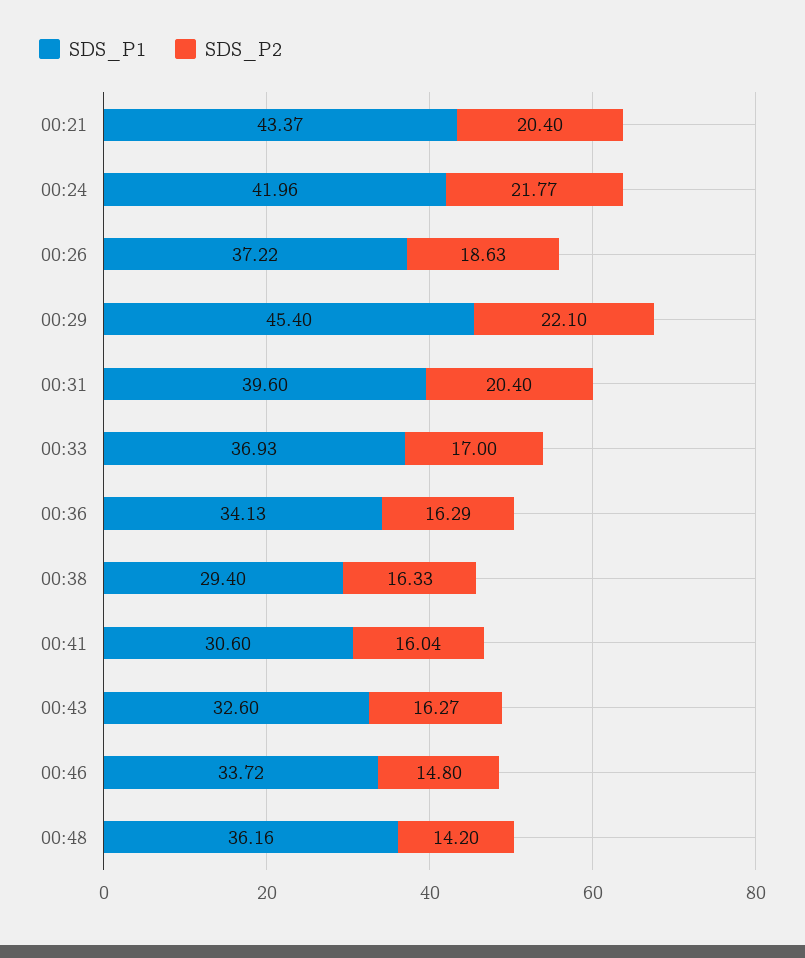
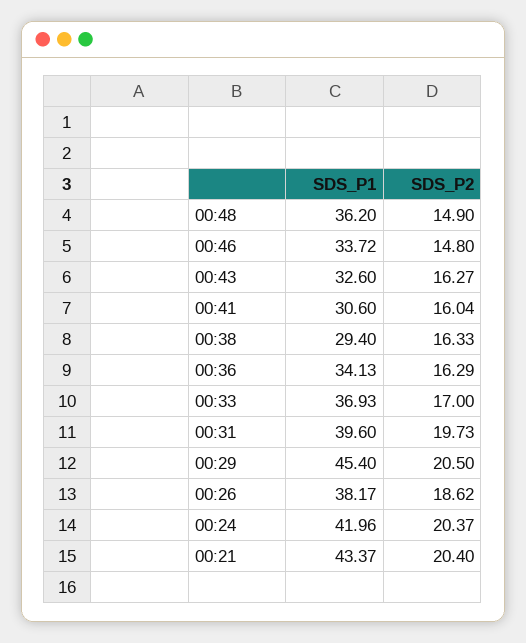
  {
    "SDS_P1": {
      "00:21": 43.37,
      "00:24": 41.96,
-     "00:26": 37.22,
+     "00:26": 38.17,
      "00:29": 45.4,
      "00:31": 39.6,
      "00:33": 36.93,
      "00:36": 34.13,
      "00:38": 29.4,
      "00:41": 30.6,
      "00:43": 32.6,
      "00:46": 33.72,
-     "00:48": 36.16
+     "00:48": 36.2
    },
    "SDS_P2": {
      "00:21": 20.4,
-     "00:24": 21.77,
+     "00:24": 20.37,
-     "00:26": 18.63,
+     "00:26": 18.62,
-     "00:29": 22.1,
+     "00:29": 20.5,
-     "00:31": 20.4,
+     "00:31": 19.73,
      "00:33": 17,
      "00:36": 16.29,
      "00:38": 16.33,
      "00:41": 16.04,
      "00:43": 16.27,
      "00:46": 14.8,
-     "00:48": 14.2
+     "00:48": 14.9
    }
  }

